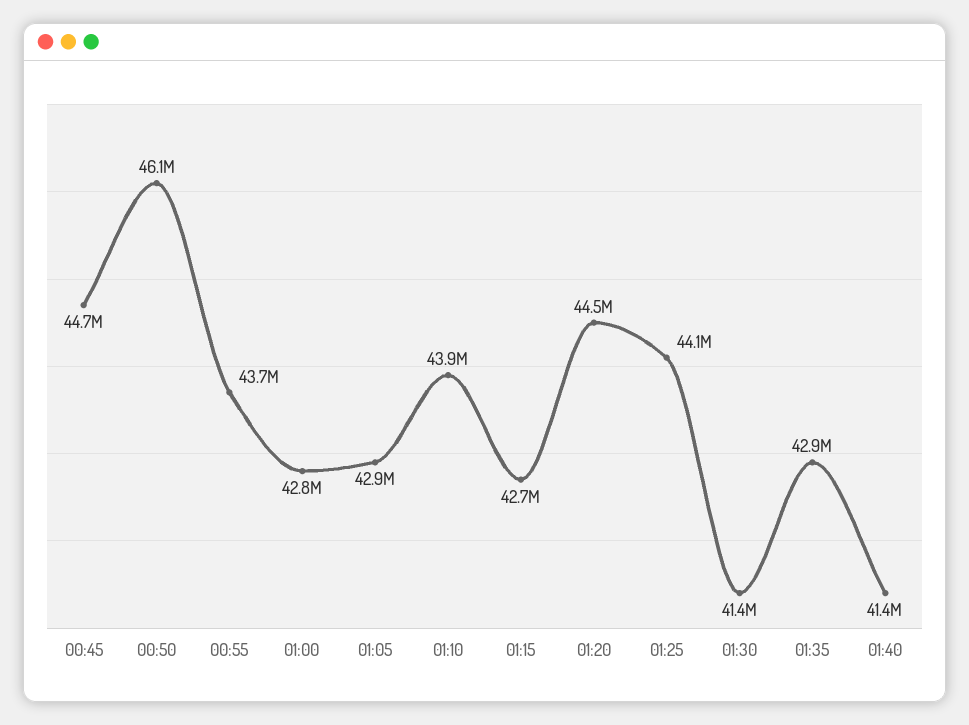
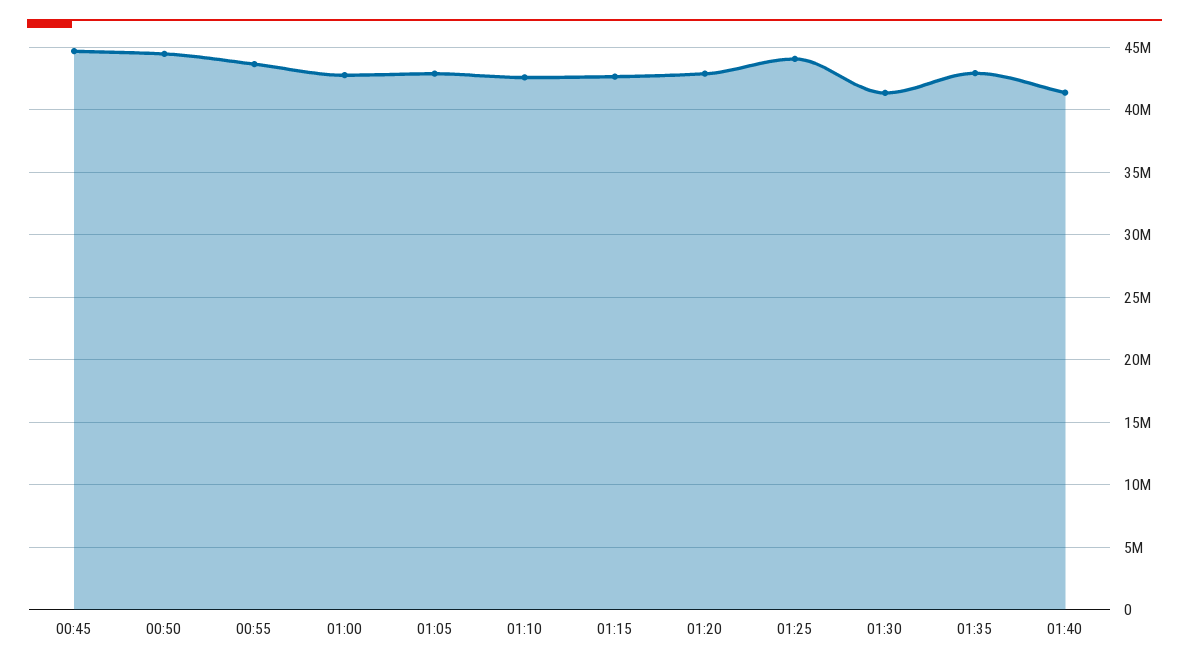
  {
    "00:45": 44700000,
-   "00:50": 46100000,
+   "00:50": 44500000,
    "00:55": 43700000,
    "01:00": 42800000,
    "01:05": 42900000,
-   "01:10": 43900000,
+   "01:10": 42500000,
    "01:15": 42700000,
-   "01:20": 44500000,
+   "01:20": 43000000,
    "01:25": 44100000,
    "01:30": 41400000,
    "01:35": 42900000,
    "01:40": 41400000
  }

